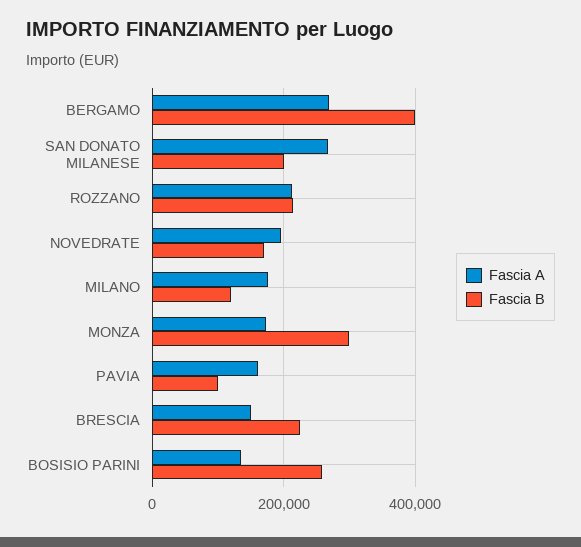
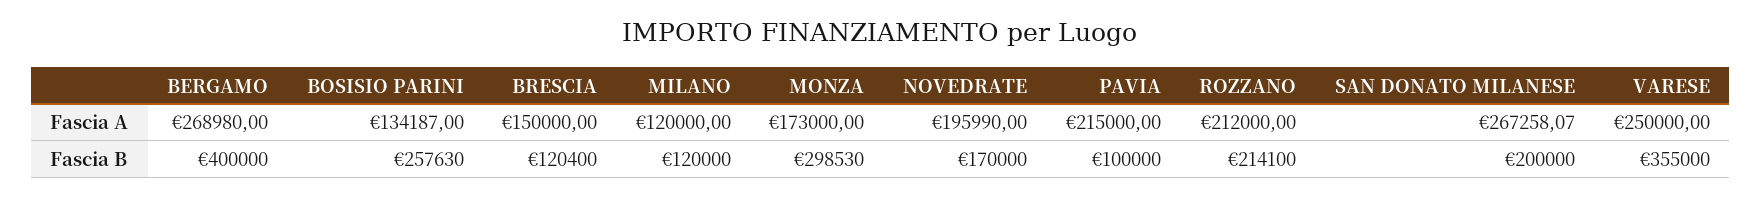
  {
    "Fascia A": {
      "BERGAMO": 268980,
      "SAN DONATO MILANESE": 267258.07,
      "ROZZANO": 212000,
      "NOVEDRATE": 195990,
-     "MILANO": 180000,
+     "MILANO": 120000,
      "MONZA": 173000,
-     "PAVIA": 160000,
+     "PAVIA": 215000,
      "BRESCIA": 150000,
-     "BOSISIO PARINI": 134187
+     "BOSISIO PARINI": 134187,
+     "VARESE": 250000
    },
    "Fascia B": {
      "BERGAMO": 400000,
      "SAN DONATO MILANESE": 200000,
      "ROZZANO": 214100,
      "NOVEDRATE": 170000,
      "MILANO": 120000,
      "MONZA": 298530,
      "PAVIA": 100000,
-     "BRESCIA": 220000,
+     "BRESCIA": 120400,
-     "BOSISIO PARINI": 257630
+     "BOSISIO PARINI": 257630,
+     "VARESE": 355000
    }
  }

